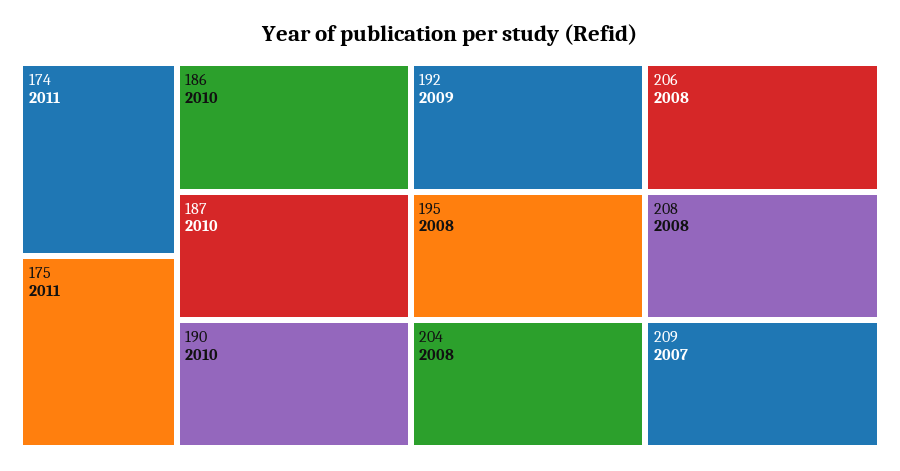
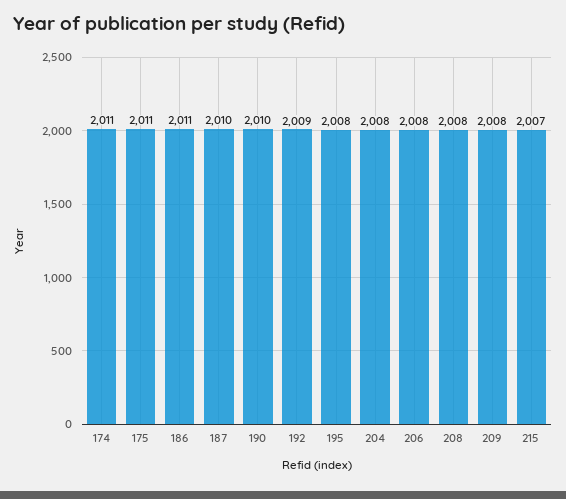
  {
    "174": 2011,
    "175": 2011,
-   "186": 2010,
+   "186": 2011,
    "187": 2010,
    "190": 2010,
    "192": 2009,
    "195": 2008,
    "204": 2008,
    "206": 2008,
    "208": 2008,
-   "209": 2007
+   "209": 2008,
+   "215": 2007
  }

